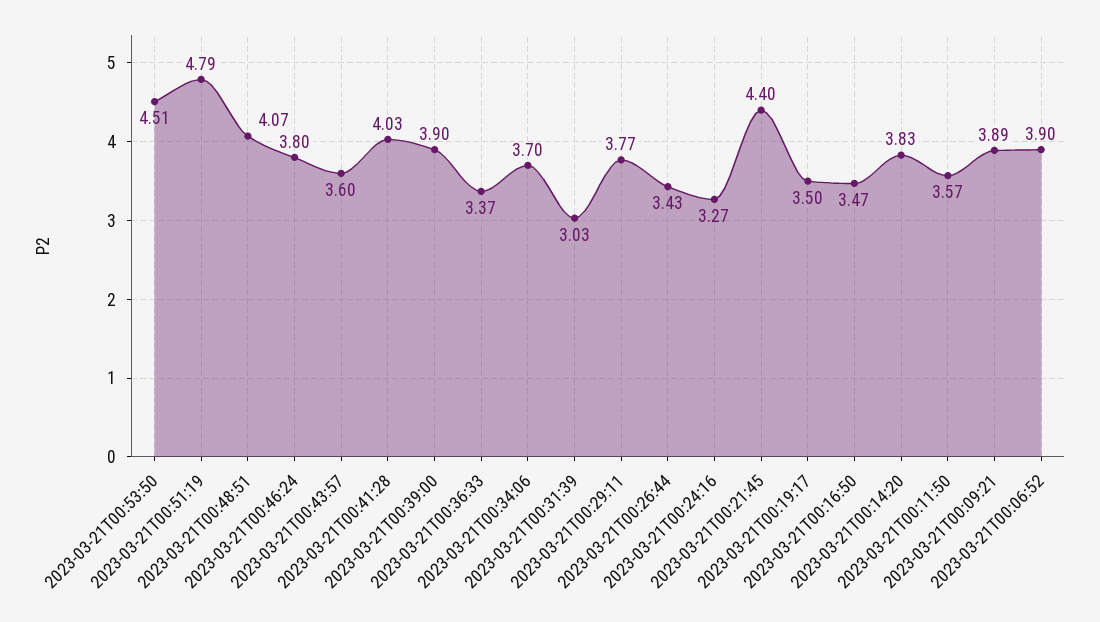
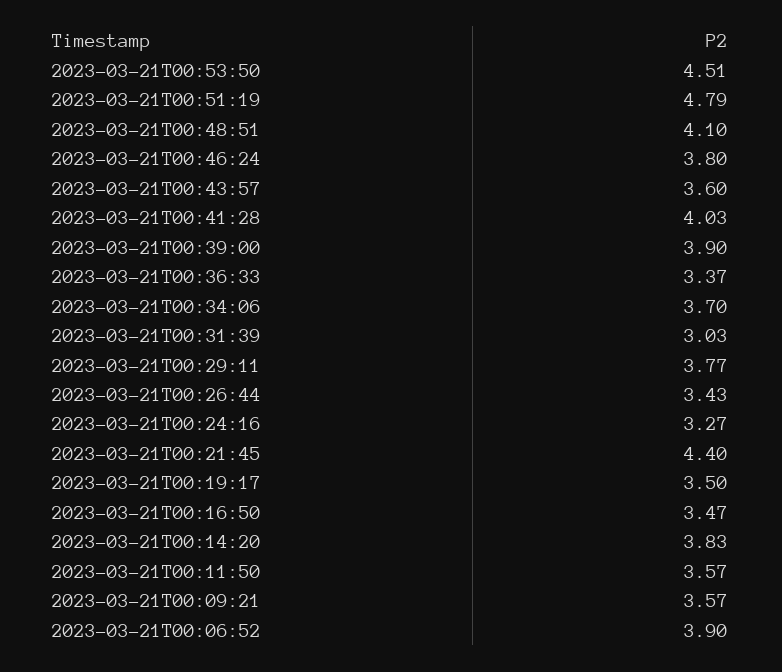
  {
    "2023-03-21T00:53:50": 4.51,
    "2023-03-21T00:51:19": 4.79,
-   "2023-03-21T00:48:51": 4.07,
+   "2023-03-21T00:48:51": 4.1,
    "2023-03-21T00:46:24": 3.8,
    "2023-03-21T00:43:57": 3.6,
    "2023-03-21T00:41:28": 4.03,
    "2023-03-21T00:39:00": 3.9,
    "2023-03-21T00:36:33": 3.37,
    "2023-03-21T00:34:06": 3.7,
    "2023-03-21T00:31:39": 3.03,
    "2023-03-21T00:29:11": 3.77,
    "2023-03-21T00:26:44": 3.43,
    "2023-03-21T00:24:16": 3.27,
    "2023-03-21T00:21:45": 4.4,
    "2023-03-21T00:19:17": 3.5,
    "2023-03-21T00:16:50": 3.47,
    "2023-03-21T00:14:20": 3.83,
    "2023-03-21T00:11:50": 3.57,
-   "2023-03-21T00:09:21": 3.89,
+   "2023-03-21T00:09:21": 3.57,
    "2023-03-21T00:06:52": 3.9
  }

